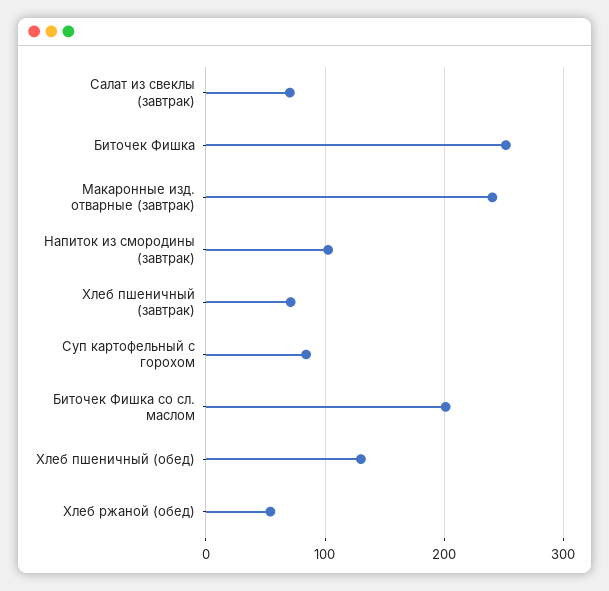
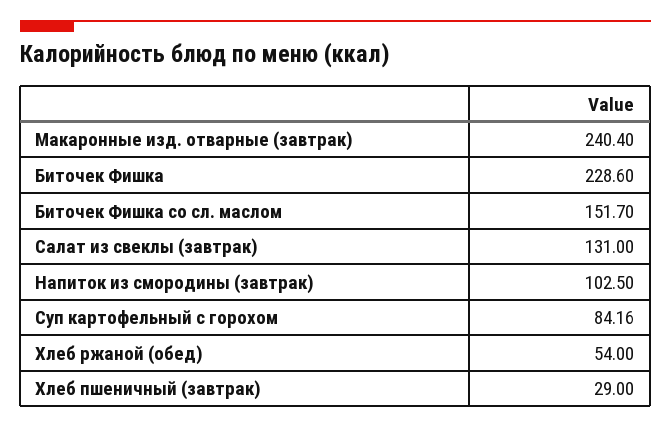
  {
-   "Салат из свеклы (завтрак)": 70,
+   "Салат из свеклы (завтрак)": 131,
-   "Биточек Фишка": 250,
+   "Биточек Фишка": 228.6,
    "Макаронные изд. отварные (завтрак)": 240.4,
    "Напиток из смородины (завтрак)": 102.5,
-   "Хлеб пшеничный (завтрак)": 70,
+   "Хлеб пшеничный (завтрак)": 29,
    "Суп картофельный с горохом": 84.16,
-   "Биточек Фишка со сл. маслом": 200,
+   "Биточек Фишка со сл. маслом": 151.7,
-   "Хлеб пшеничный (обед)": 130,
    "Хлеб ржаной (обед)": 54
  }

